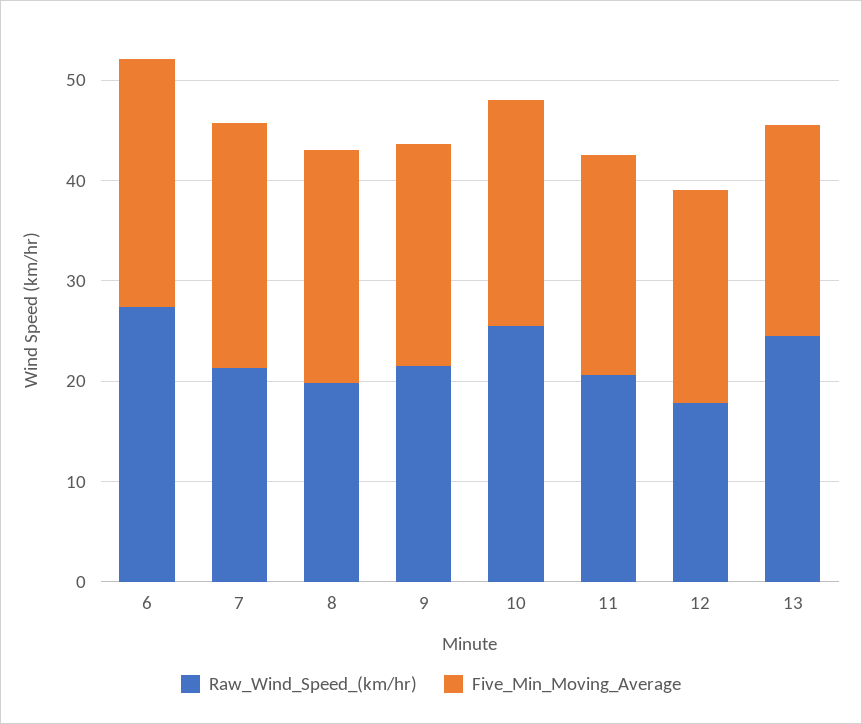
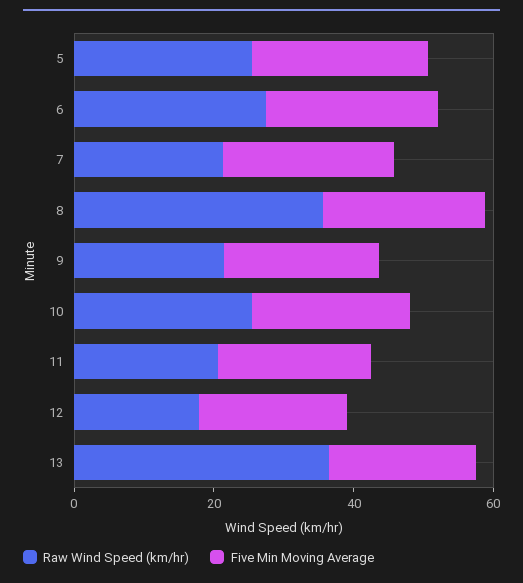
  {
    "Raw_Wind_Speed_(km/hr)": {
      "6": 28,
      "7": 22,
-     "8": 20,
+     "8": 35,
      "9": 22,
      "10": 26,
      "11": 20,
      "12": 18,
-     "13": 24
+     "13": 35,
+     "5": 25
    },
    "Five_Min_Moving_Average": {
      "6": 24,
      "7": 24,
      "8": 24,
      "9": 22,
      "10": 22,
      "11": 22,
      "12": 22,
-     "13": 22
+     "13": 22,
+     "5": 25
    }
  }

